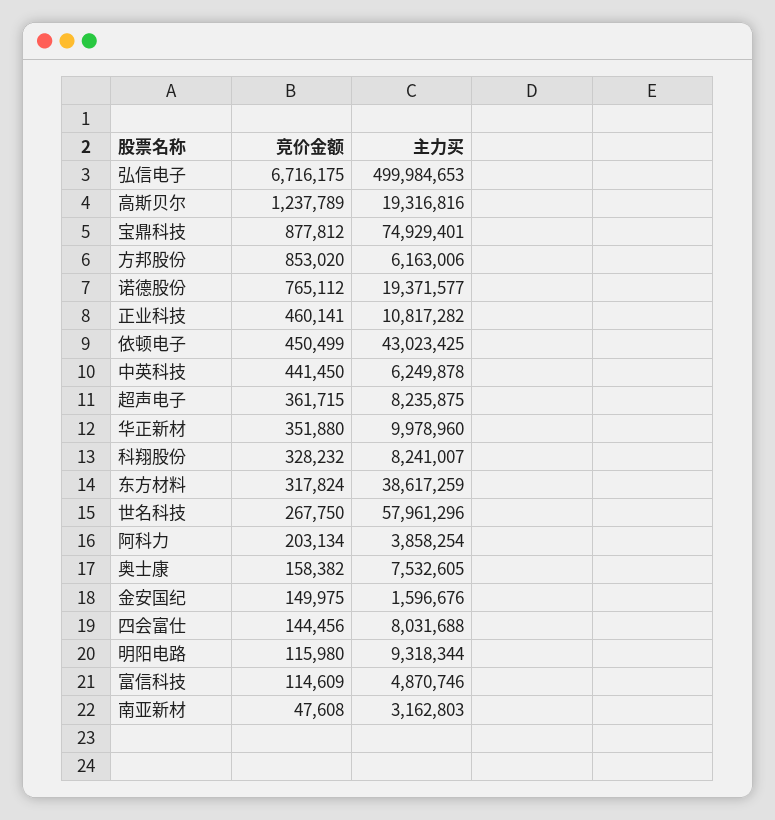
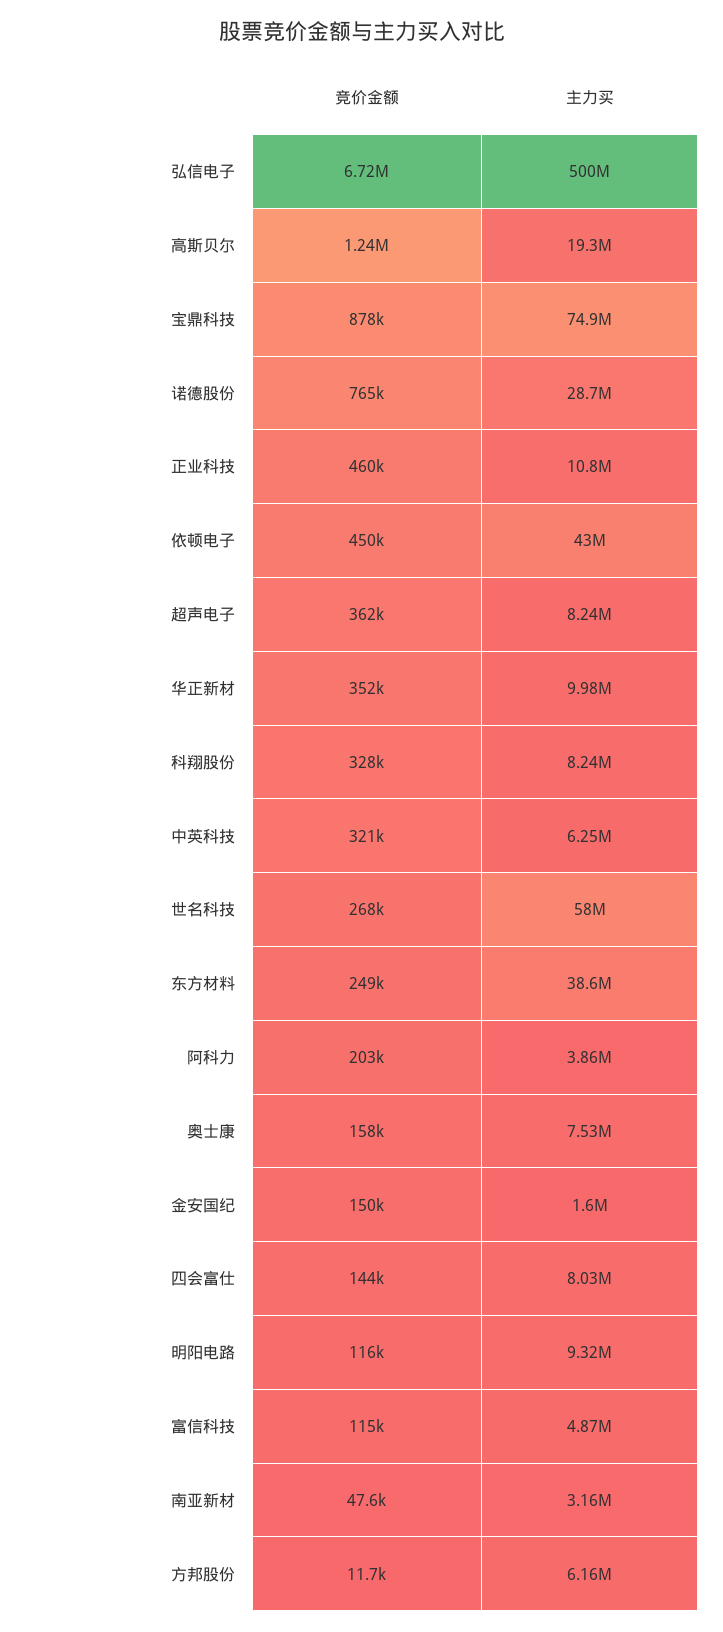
  {
    "竞价金额": {
      "弘信电子": 6716175,
      "高斯贝尔": 1237789,
      "宝鼎科技": 877812,
-     "方邦股份": 853020,
+     "方邦股份": 11700,
      "诺德股份": 765112,
      "正业科技": 460141,
      "依顿电子": 450499,
-     "中英科技": 441450,
+     "中英科技": 321000,
      "超声电子": 361715,
      "华正新材": 351880,
      "科翔股份": 328232,
-     "东方材料": 317824,
+     "东方材料": 249000,
      "世名科技": 267750,
      "阿科力": 203134,
      "奥士康": 158382,
      "金安国纪": 149975,
      "四会富仕": 144456,
      "明阳电路": 115980,
      "富信科技": 114609,
      "南亚新材": 47608
    },
    "主力买": {
      "弘信电子": 499984653,
      "高斯贝尔": 19316816,
      "宝鼎科技": 74929401,
      "方邦股份": 6163006,
-     "诺德股份": 19371577,
+     "诺德股份": 28700000,
      "正业科技": 10817282,
      "依顿电子": 43023425,
      "中英科技": 6249878,
      "超声电子": 8235875,
      "华正新材": 9978960,
      "科翔股份": 8241007,
      "东方材料": 38617259,
      "世名科技": 57961296,
      "阿科力": 3858254,
      "奥士康": 7532605,
      "金安国纪": 1596676,
      "四会富仕": 8031688,
      "明阳电路": 9318344,
      "富信科技": 4870746,
      "南亚新材": 3162803
    }
  }

